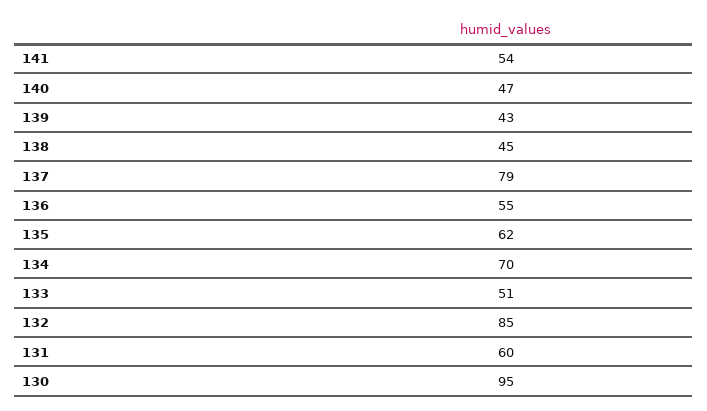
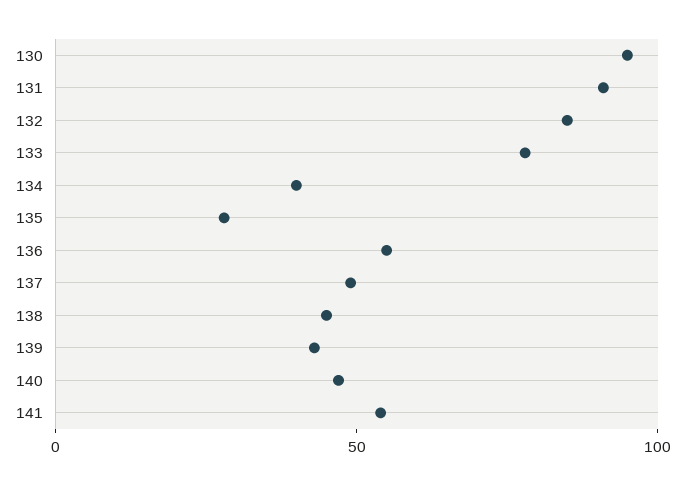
  {
    "141": 54,
    "140": 47,
    "139": 43,
    "138": 45,
-   "137": 79,
+   "137": 50,
    "136": 55,
-   "135": 62,
+   "135": 30,
-   "134": 70,
+   "134": 40,
-   "133": 51,
+   "133": 80,
    "132": 85,
-   "131": 60,
+   "131": 90,
    "130": 95
  }

